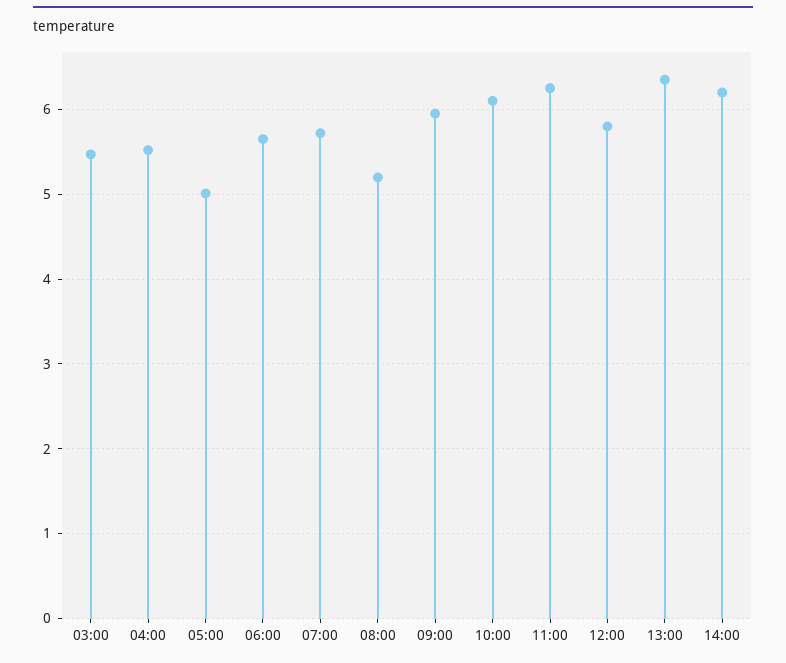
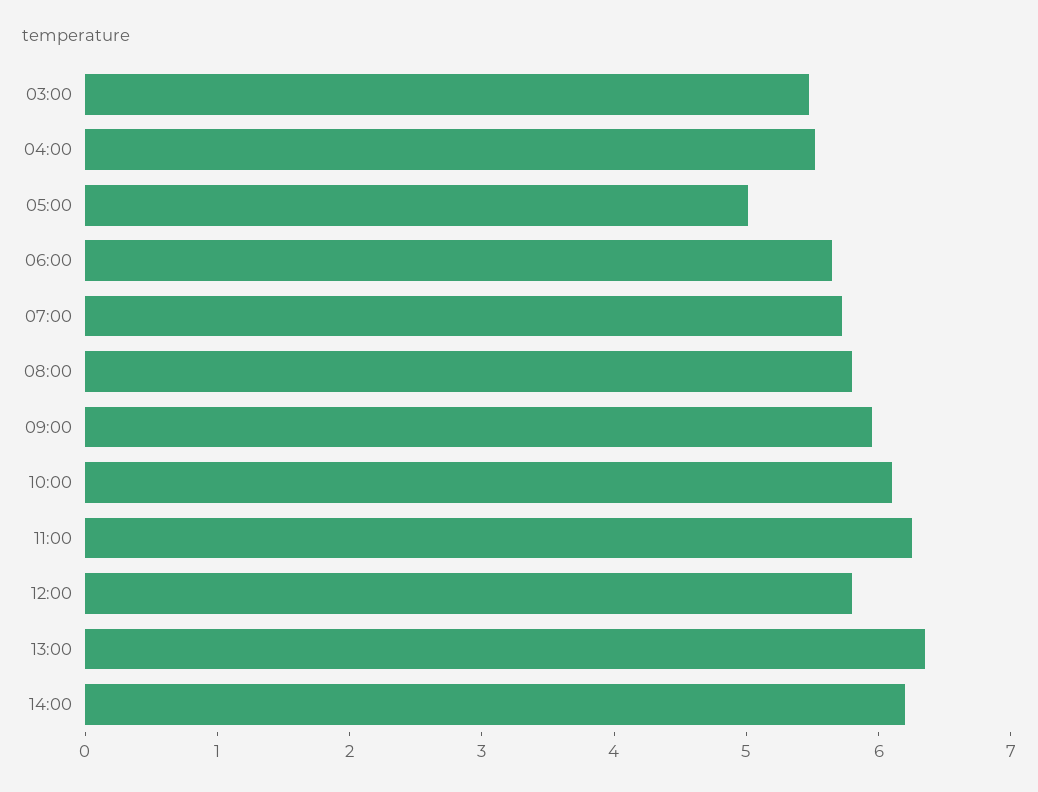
  {
    "03:00": 5.5,
    "04:00": 5.5,
    "05:00": 5,
    "06:00": 5.7,
    "07:00": 5.7,
-   "08:00": 5.2,
+   "08:00": 5.8,
    "09:00": 6,
    "10:00": 6.1,
    "11:00": 6.3,
    "12:00": 5.8,
    "13:00": 6.4,
    "14:00": 6.2
  }

